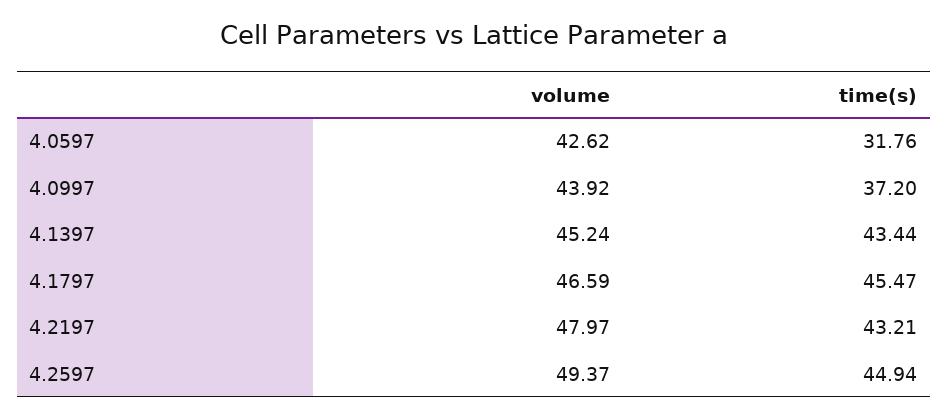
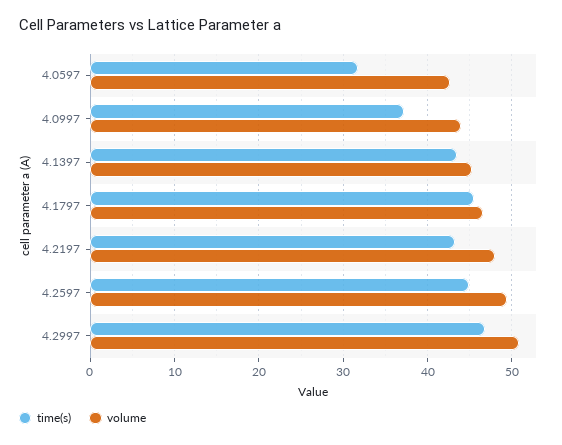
  {
    "volume": {
      "4.0597": 42.62,
      "4.0997": 43.92,
      "4.1397": 45.24,
      "4.1797": 46.59,
      "4.2197": 47.97,
-     "4.2597": 49.37
+     "4.2597": 49.37,
+     "4.2997": 51
    },
    "time(s)": {
      "4.0597": 31.76,
      "4.0997": 37.2,
      "4.1397": 43.44,
      "4.1797": 45.47,
      "4.2197": 43.21,
-     "4.2597": 44.94
+     "4.2597": 44.94,
+     "4.2997": 47
    }
  }

